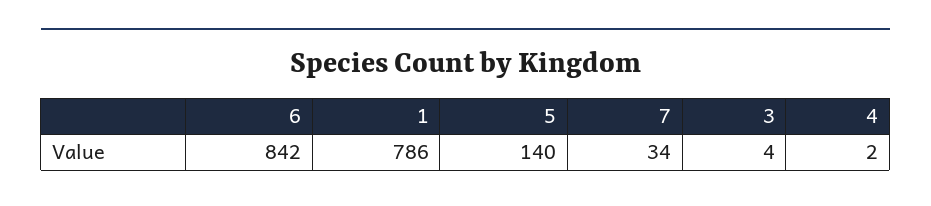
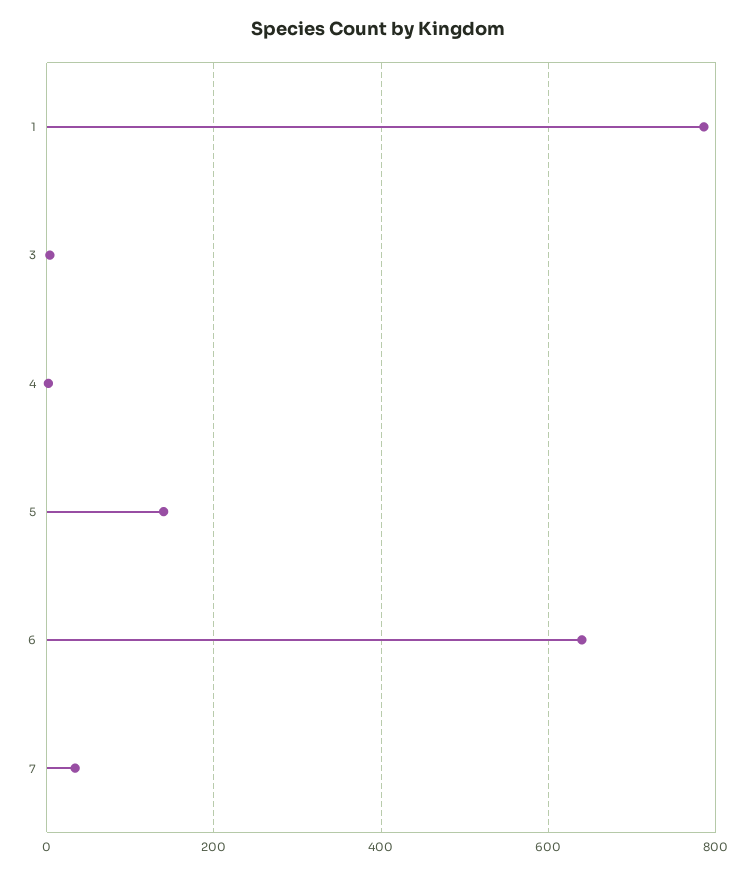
  {
-   "6": 842,
+   "6": 640,
    "1": 786,
    "5": 140,
    "7": 34,
    "3": 4,
    "4": 2
  }

